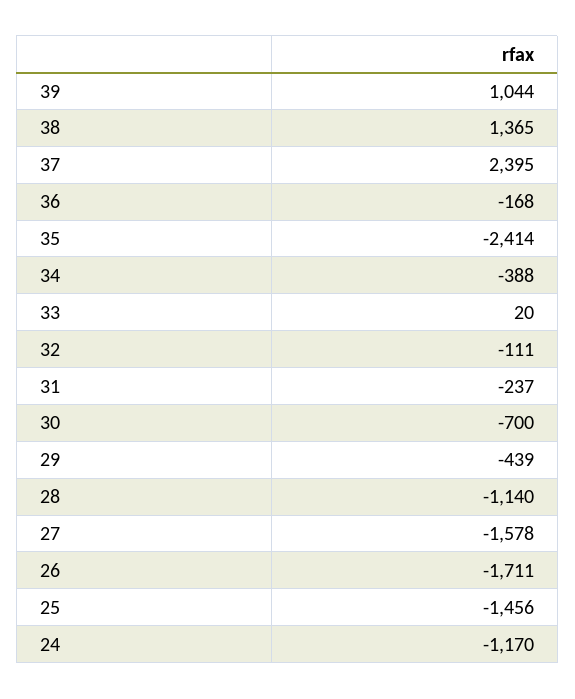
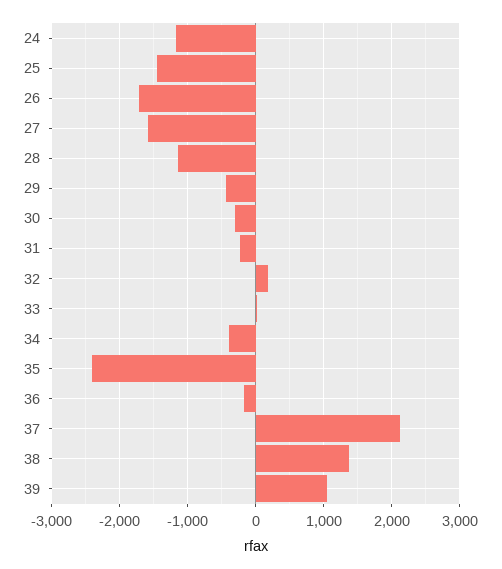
  {
    "39": 1044,
    "38": 1365,
-   "37": 2395,
+   "37": 2100,
    "36": -168,
    "35": -2414,
    "34": -388,
    "33": 20,
-   "32": -111,
+   "32": 200,
    "31": -237,
-   "30": -700,
+   "30": -300,
    "29": -439,
    "28": -1140,
    "27": -1578,
    "26": -1711,
    "25": -1456,
    "24": -1170
  }

